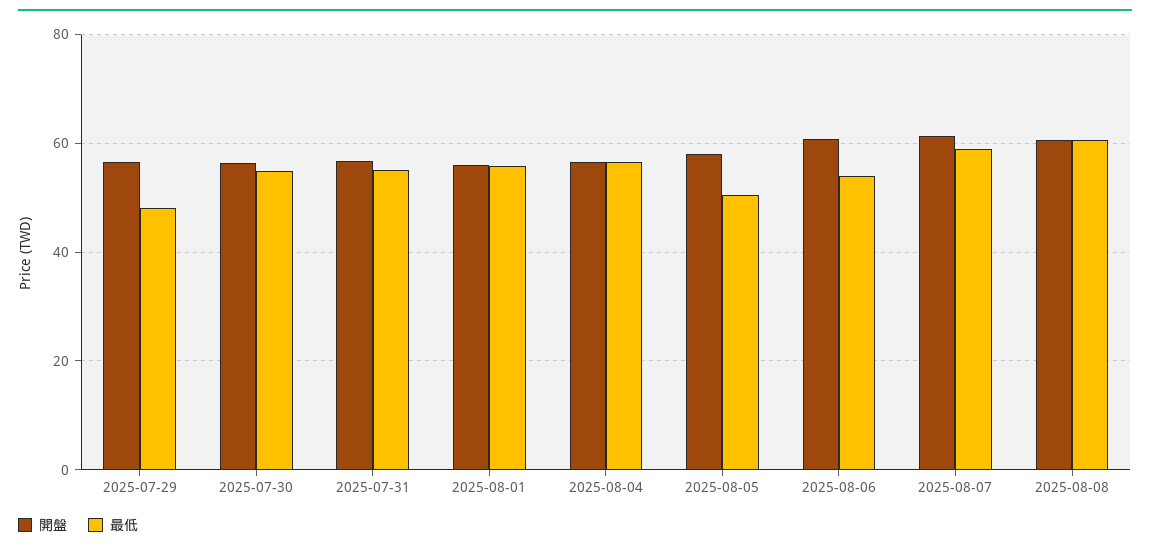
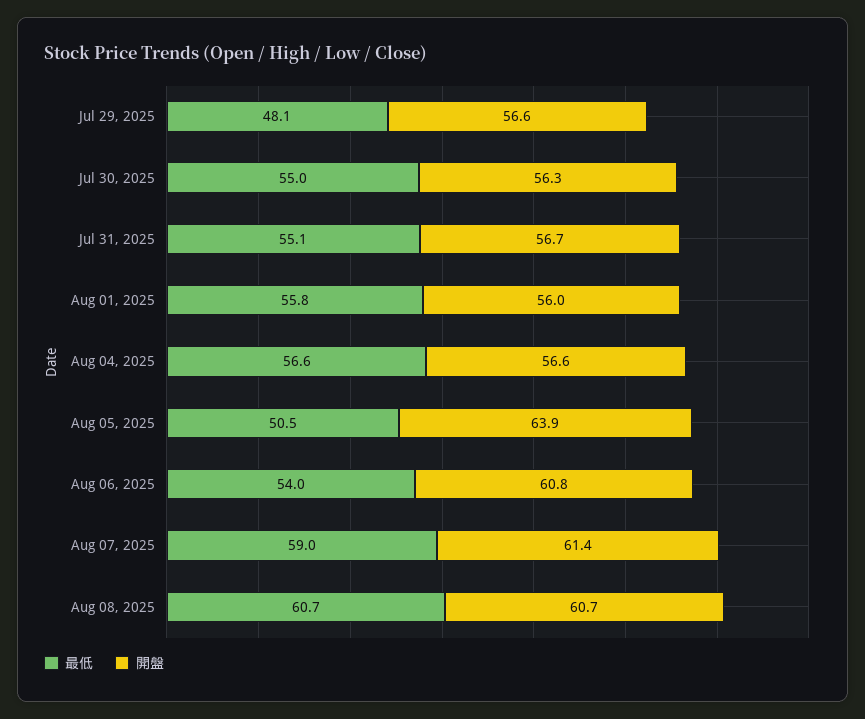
  {
    "開盤": {
      "2025-07-29": 56.6,
      "2025-07-30": 56.3,
      "2025-07-31": 56.7,
      "2025-08-01": 56,
      "2025-08-04": 56.6,
-     "2025-08-05": 58,
+     "2025-08-05": 63.9,
      "2025-08-06": 60.8,
      "2025-08-07": 61.4,
      "2025-08-08": 60.7
    },
    "最低": {
      "2025-07-29": 48.1,
      "2025-07-30": 55,
      "2025-07-31": 55.1,
      "2025-08-01": 55.8,
      "2025-08-04": 56.6,
      "2025-08-05": 50.5,
      "2025-08-06": 54,
      "2025-08-07": 59,
      "2025-08-08": 60.7
    }
  }

